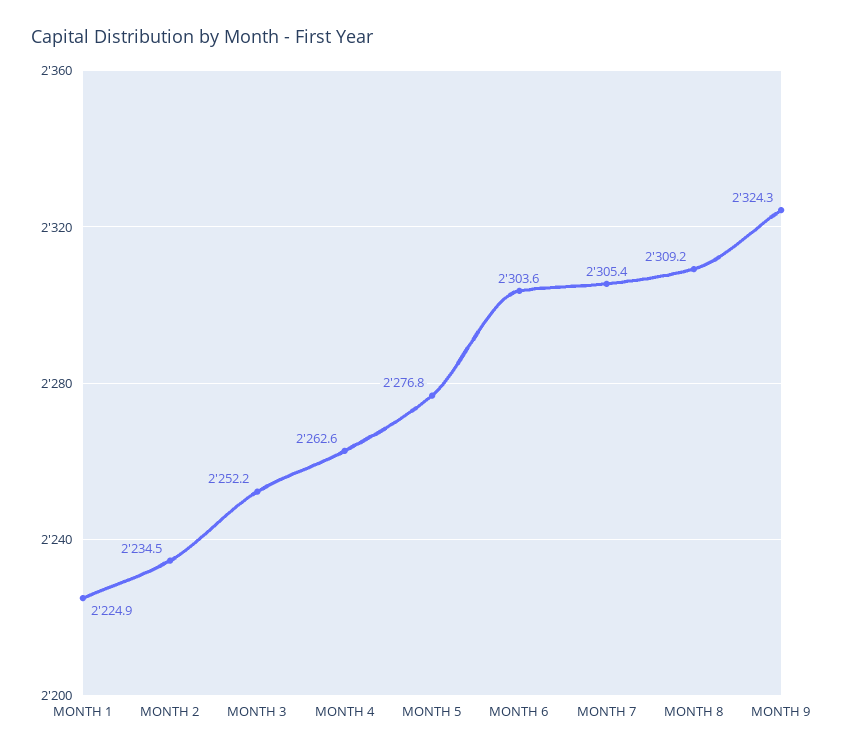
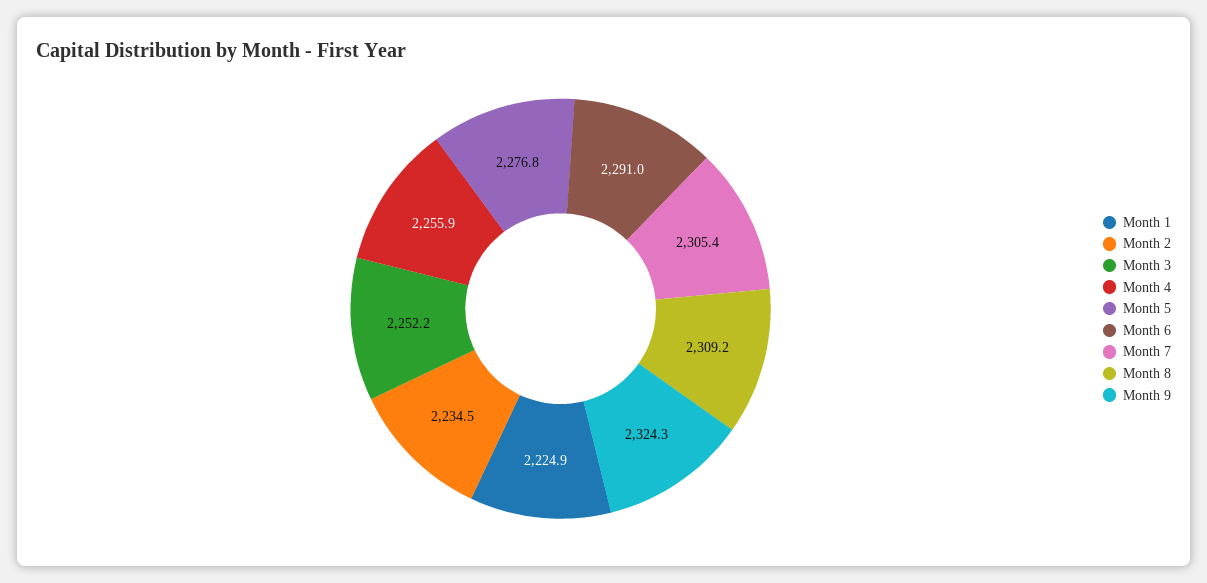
  {
    "MONTH 1": 2224.9,
    "MONTH 2": 2234.5,
    "MONTH 3": 2252.2,
-   "MONTH 4": 2262.6,
+   "MONTH 4": 2255.9,
    "MONTH 5": 2276.8,
-   "MONTH 6": 2303.6,
+   "MONTH 6": 2291,
    "MONTH 7": 2305.4,
    "MONTH 8": 2309.2,
    "MONTH 9": 2324.3
  }

